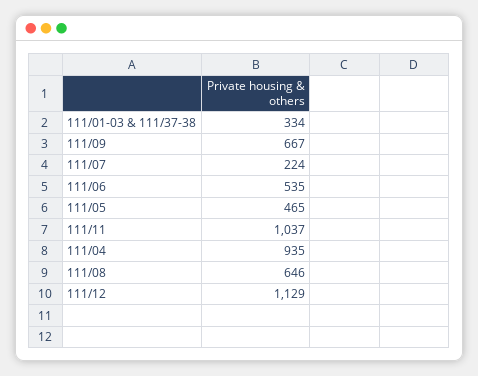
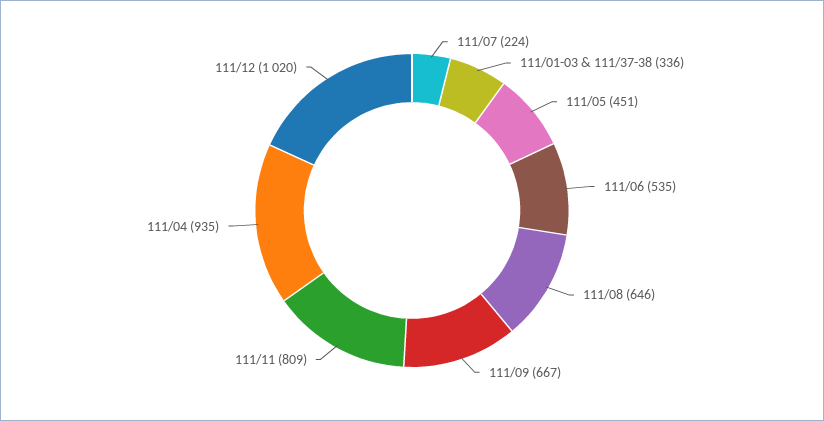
  {
-   "111/01-03 & 111/37-38": 334,
+   "111/01-03 & 111/37-38": 336,
    "111/09": 667,
    "111/07": 224,
    "111/06": 535,
-   "111/05": 465,
+   "111/05": 451,
-   "111/11": 1037,
+   "111/11": 809,
    "111/04": 935,
    "111/08": 646,
-   "111/12": 1129
+   "111/12": 1020
  }

